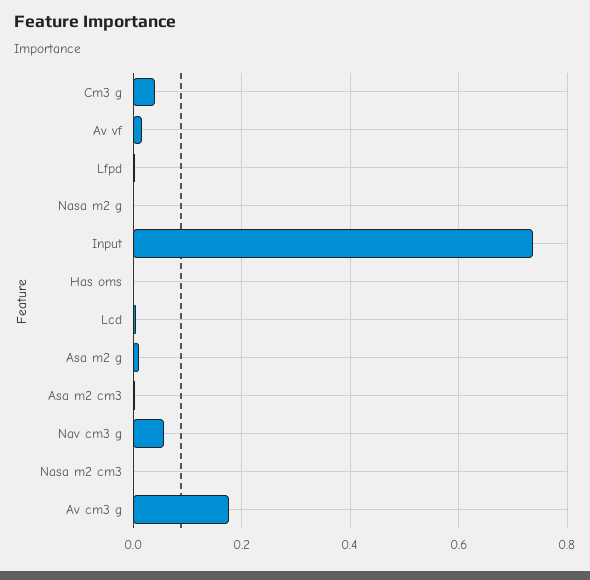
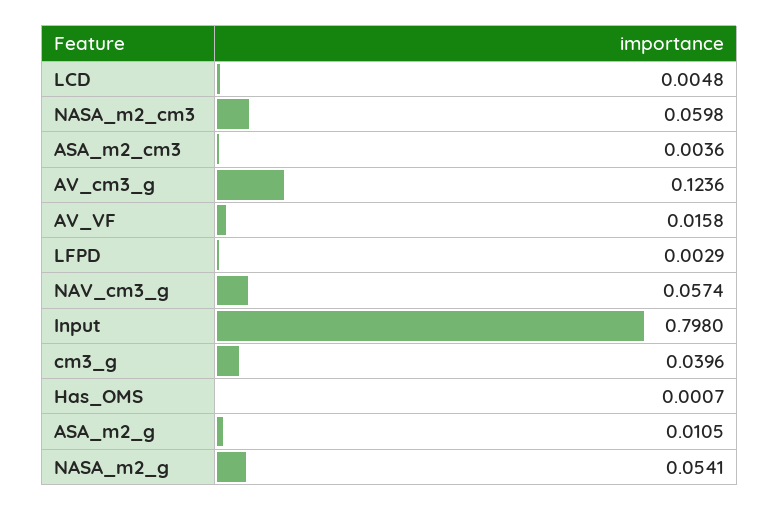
  {
    "Cm3 g": 0.0396,
    "Av vf": 0.0158,
    "Lfpd": 0.0029,
-   "Nasa m2 g": 0,
+   "Nasa m2 g": 0.0541,
-   "Input": 0.74,
+   "Input": 0.798,
    "Has oms": 0.0007,
    "Lcd": 0.0048,
    "Asa m2 g": 0.0105,
    "Asa m2 cm3": 0.0036,
    "Nav cm3 g": 0.0574,
-   "Nasa m2 cm3": 0,
+   "Nasa m2 cm3": 0.0598,
-   "Av cm3 g": 0.18
+   "Av cm3 g": 0.1236
  }

